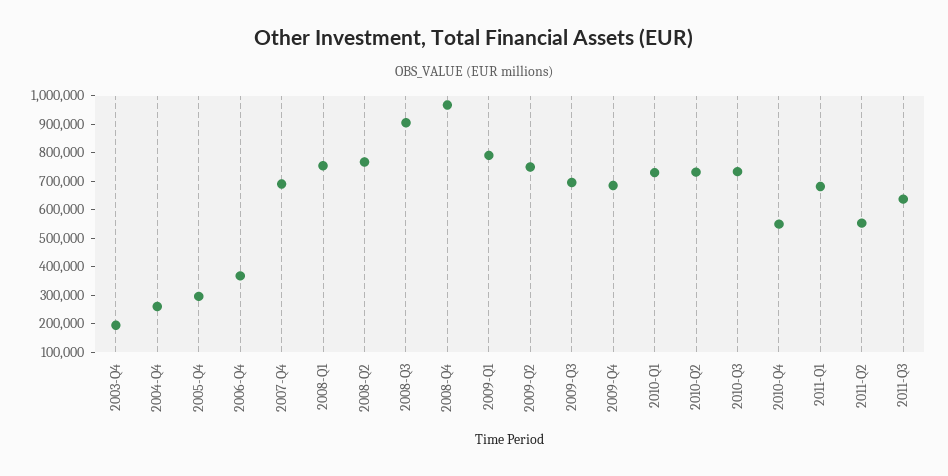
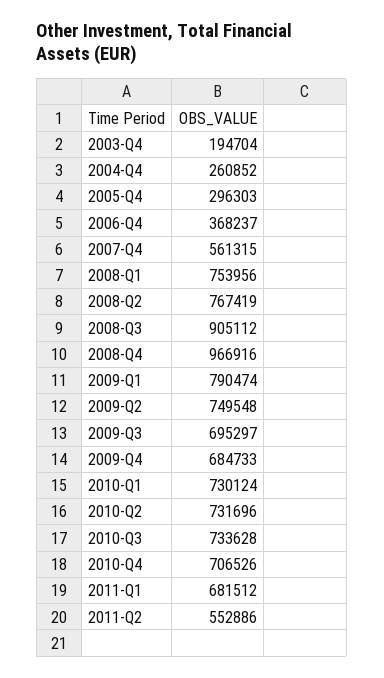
  {
    "2003-Q4": 194704,
    "2004-Q4": 260852,
    "2005-Q4": 296303,
    "2006-Q4": 368237,
-   "2007-Q4": 700000,
+   "2007-Q4": 561315,
    "2008-Q1": 753956,
    "2008-Q2": 767419,
    "2008-Q3": 905112,
    "2008-Q4": 966916,
    "2009-Q1": 790474,
    "2009-Q2": 749548,
    "2009-Q3": 695297,
    "2009-Q4": 684733,
    "2010-Q1": 730124,
    "2010-Q2": 731696,
    "2010-Q3": 733628,
-   "2010-Q4": 550000,
+   "2010-Q4": 706526,
    "2011-Q1": 681512,
-   "2011-Q2": 552886,
+   "2011-Q2": 552886
-   "2011-Q3": 650000
  }

